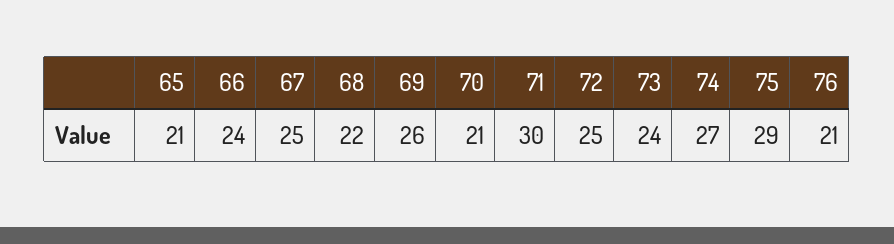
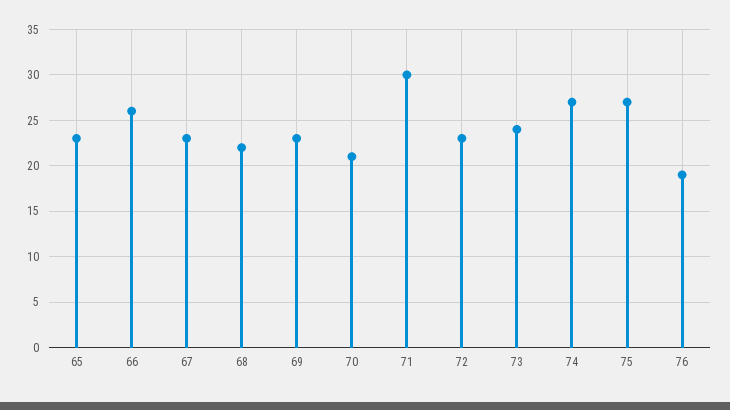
  {
-   "65": 21,
+   "65": 23,
-   "66": 24,
+   "66": 26,
-   "67": 25,
+   "67": 23,
    "68": 22,
-   "69": 26,
+   "69": 23,
    "70": 21,
    "71": 30,
-   "72": 25,
+   "72": 23,
    "73": 24,
    "74": 27,
-   "75": 29,
+   "75": 27,
-   "76": 21
+   "76": 19
  }

